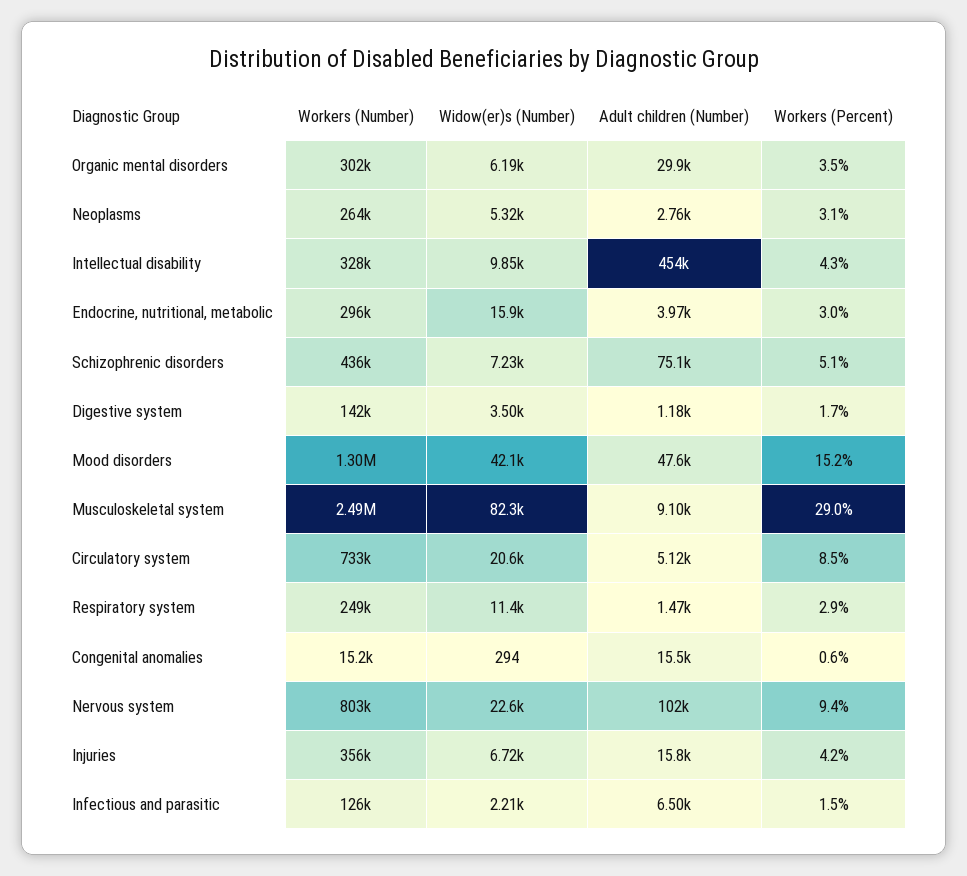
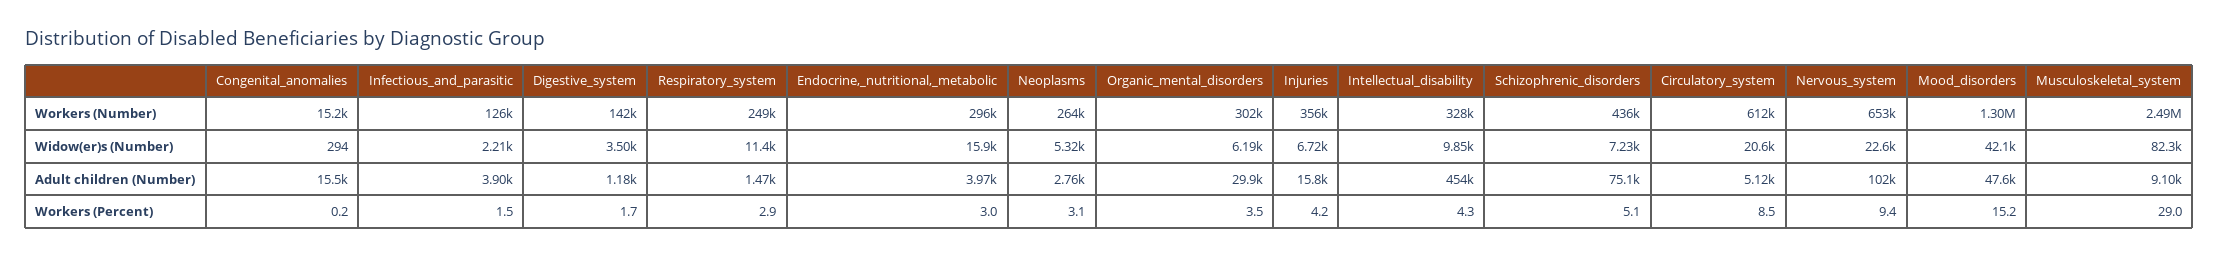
  {
    "Workers (Number)": {
      "Organic mental disorders": 302000,
      "Neoplasms": 264000,
      "Intellectual disability": 328000,
      "Endocrine, nutritional, metabolic": 296000,
      "Schizophrenic disorders": 436000,
      "Digestive system": 142000,
      "Mood disorders": 1300000,
      "Musculoskeletal system": 2490000,
-     "Circulatory system": 733000,
+     "Circulatory system": 612000,
      "Respiratory system": 249000,
      "Congenital anomalies": 15200,
-     "Nervous system": 803000,
+     "Nervous system": 653000,
      "Injuries": 356000,
      "Infectious and parasitic": 126000
    },
    "Widow(er)s (Number)": {
      "Organic mental disorders": 6190,
      "Neoplasms": 5320,
      "Intellectual disability": 9850,
      "Endocrine, nutritional, metabolic": 15900,
      "Schizophrenic disorders": 7230,
      "Digestive system": 3500,
      "Mood disorders": 42100,
      "Musculoskeletal system": 82300,
      "Circulatory system": 20600,
      "Respiratory system": 11400,
      "Congenital anomalies": 294,
      "Nervous system": 22600,
      "Injuries": 6720,
      "Infectious and parasitic": 2210
    },
    "Adult children (Number)": {
      "Organic mental disorders": 29900,
      "Neoplasms": 2760,
      "Intellectual disability": 454000,
      "Endocrine, nutritional, metabolic": 3970,
      "Schizophrenic disorders": 75100,
      "Digestive system": 1180,
      "Mood disorders": 47600,
      "Musculoskeletal system": 9100,
      "Circulatory system": 5120,
      "Respiratory system": 1470,
      "Congenital anomalies": 15500,
      "Nervous system": 102000,
      "Injuries": 15800,
-     "Infectious and parasitic": 6500
+     "Infectious and parasitic": 3900
    },
    "Workers (Percent)": {
      "Organic mental disorders": 3.5,
      "Neoplasms": 3.1,
      "Intellectual disability": 4.3,
      "Endocrine, nutritional, metabolic": 3,
      "Schizophrenic disorders": 5.1,
      "Digestive system": 1.7,
      "Mood disorders": 15.2,
      "Musculoskeletal system": 29,
      "Circulatory system": 8.5,
      "Respiratory system": 2.9,
-     "Congenital anomalies": 0.6,
+     "Congenital anomalies": 0.2,
      "Nervous system": 9.4,
      "Injuries": 4.2,
      "Infectious and parasitic": 1.5
    }
  }

